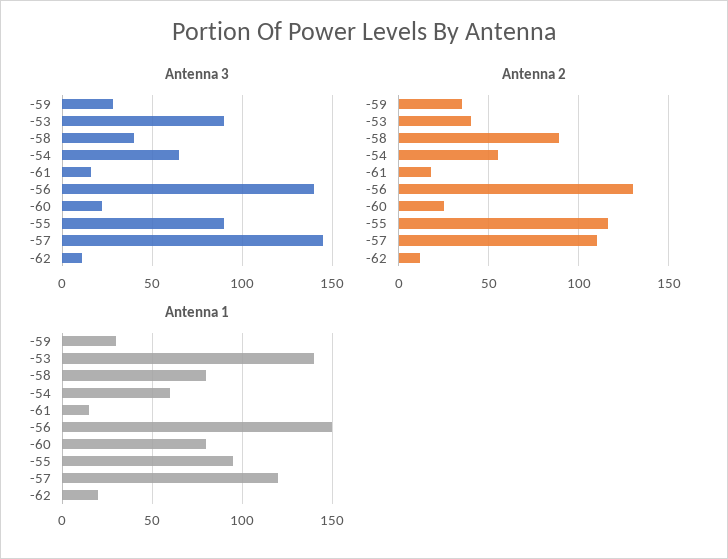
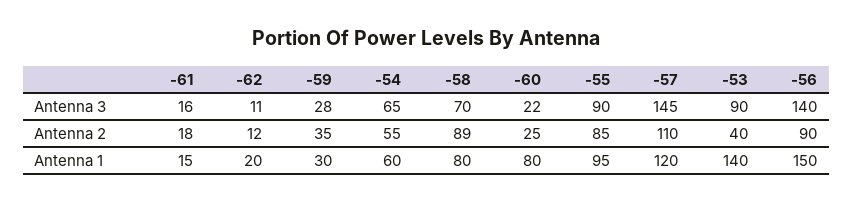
  {
    "Antenna 3": {
      "-59": 28,
      "-53": 90,
-     "-58": 40,
+     "-58": 70,
      "-54": 65,
      "-61": 16,
      "-56": 140,
      "-60": 22,
      "-55": 90,
      "-57": 145,
      "-62": 11
    },
    "Antenna 2": {
      "-59": 35,
      "-53": 40,
      "-58": 89,
      "-54": 55,
      "-61": 18,
-     "-56": 130,
+     "-56": 90,
      "-60": 25,
-     "-55": 115,
+     "-55": 85,
      "-57": 110,
      "-62": 12
    },
    "Antenna 1": {
      "-59": 30,
      "-53": 140,
      "-58": 80,
      "-54": 60,
      "-61": 15,
      "-56": 150,
      "-60": 80,
      "-55": 95,
      "-57": 120,
      "-62": 20
    }
  }

